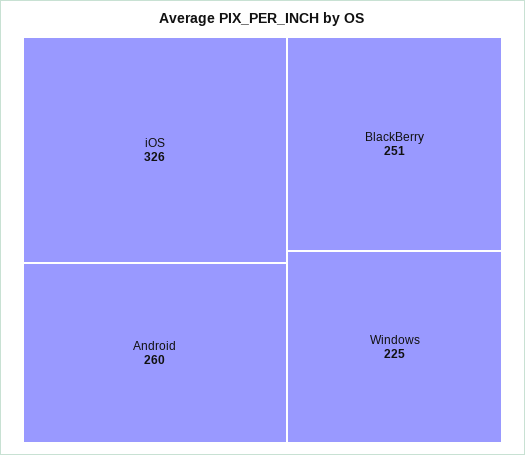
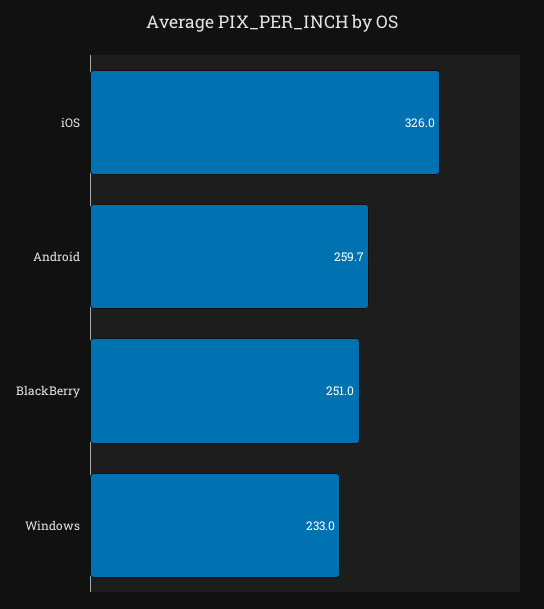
  {
    "iOS": 326,
    "Android": 259.7,
    "BlackBerry": 251,
-   "Windows": 225
+   "Windows": 233
  }

